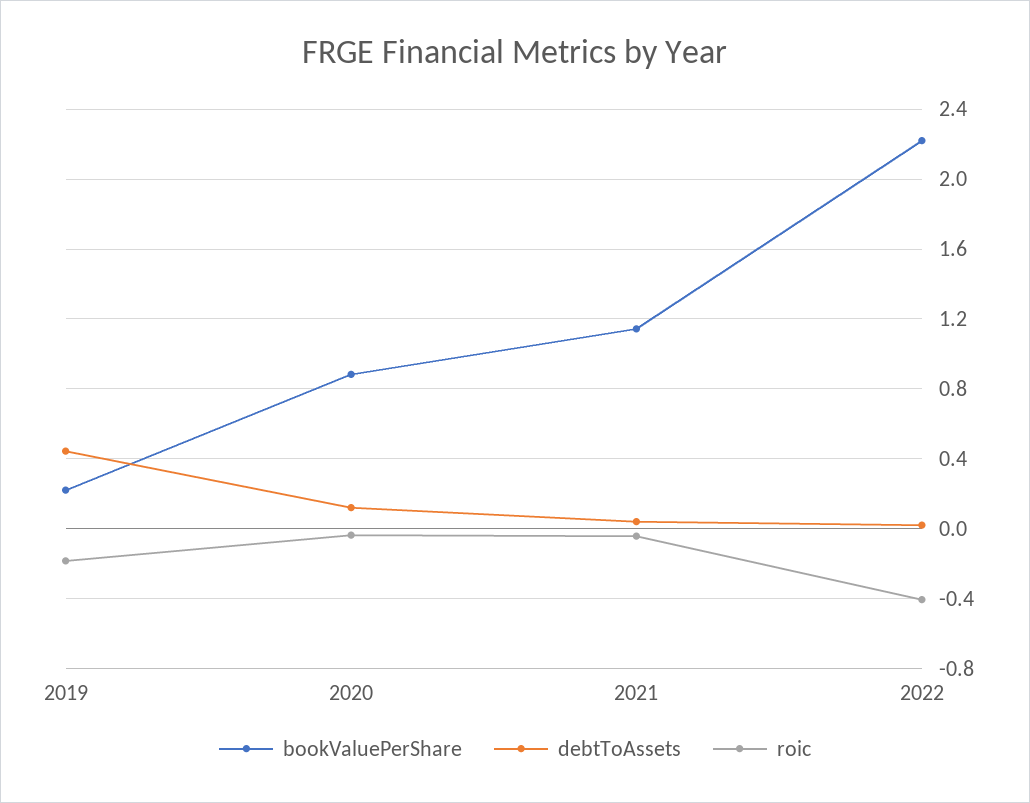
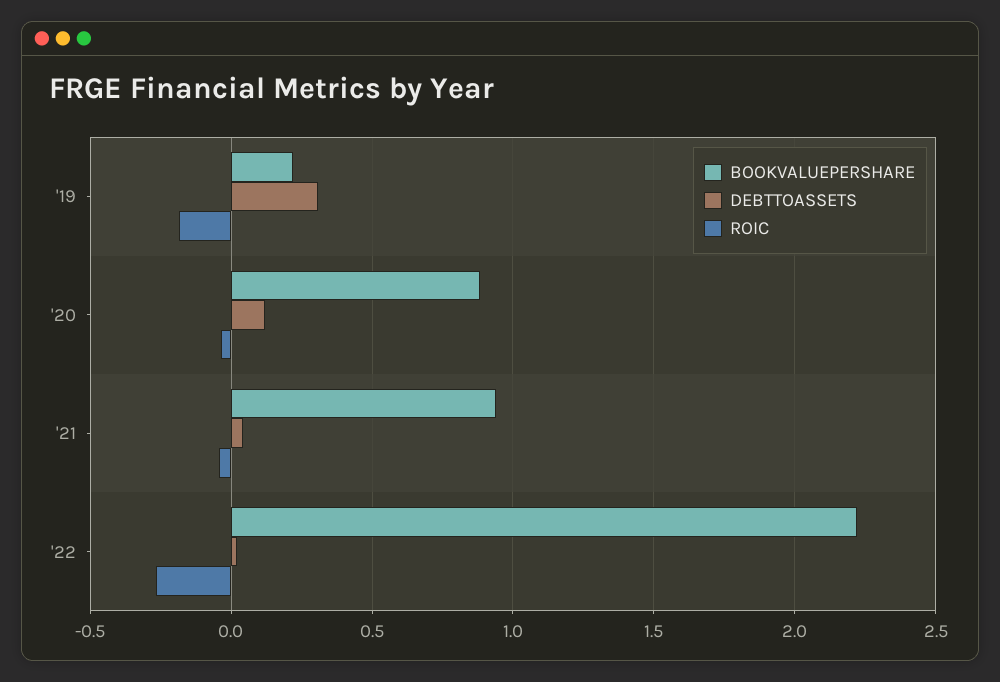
  {
    "bookValuePerShare": {
      "2019": 0.2,
      "2020": 0.9,
-     "2021": 1.15,
+     "2021": 0.95,
      "2022": 2.2
    },
    "debtToAssets": {
-     "2019": 0.45,
+     "2019": 0.3,
      "2020": 0.1,
      "2021": 0.05,
      "2022": 0
    },
    "roic": {
      "2019": -0.2,
      "2020": -0.05,
      "2021": -0.05,
-     "2022": -0.4
+     "2022": -0.25
    }
  }

